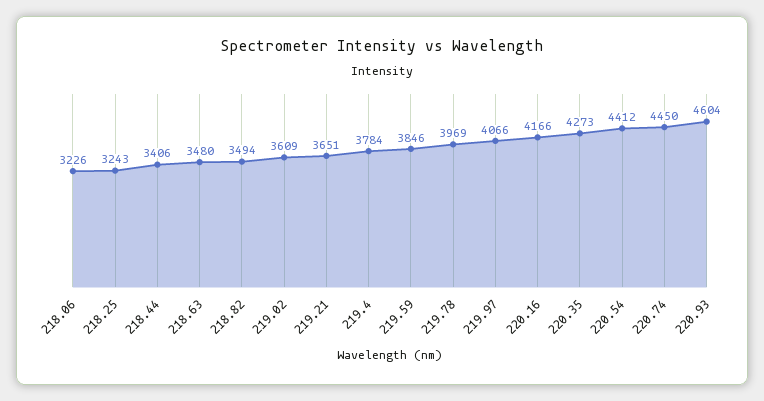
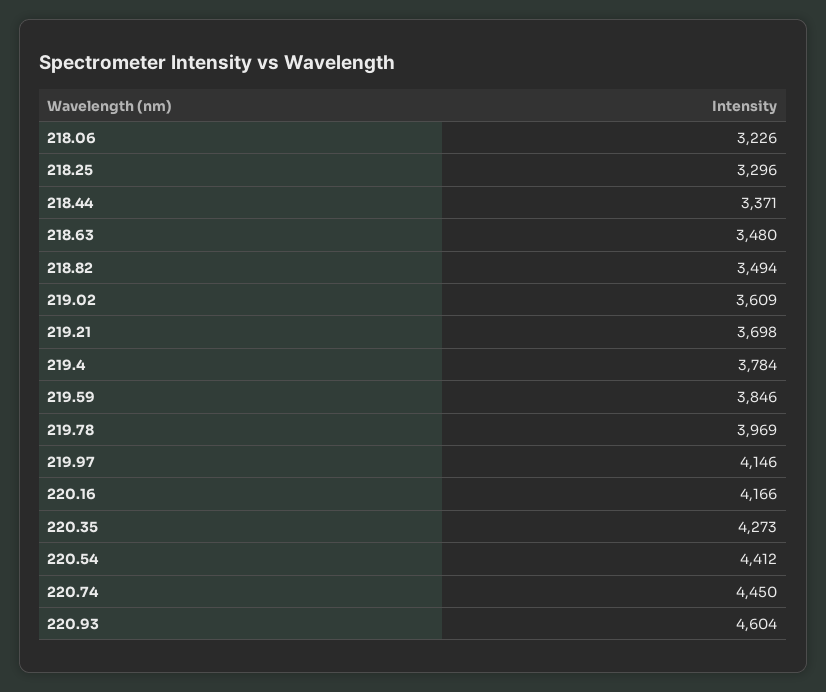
  {
    "218.06": 3226,
-   "218.25": 3243,
+   "218.25": 3296,
-   "218.44": 3406,
+   "218.44": 3371,
    "218.63": 3480,
    "218.82": 3494,
    "219.02": 3609,
-   "219.21": 3651,
+   "219.21": 3698,
    "219.4": 3784,
    "219.59": 3846,
    "219.78": 3969,
-   "219.97": 4066,
+   "219.97": 4146,
    "220.16": 4166,
    "220.35": 4273,
    "220.54": 4412,
    "220.74": 4450,
    "220.93": 4604
  }

